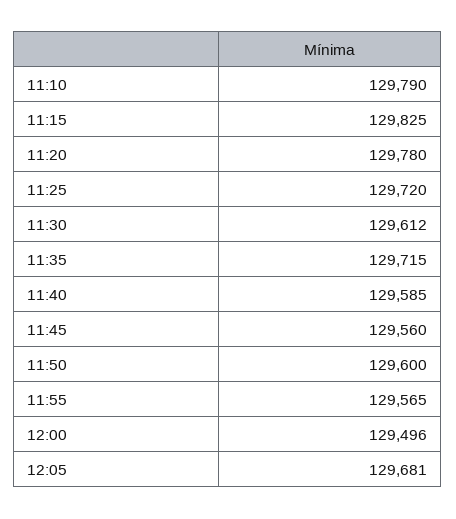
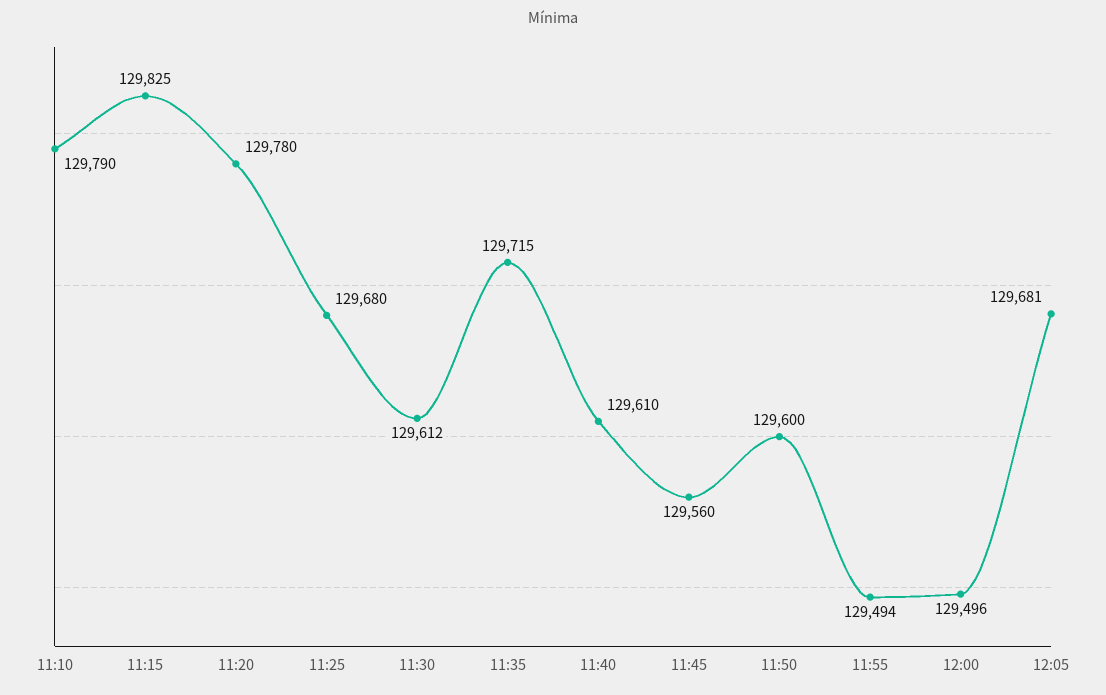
  {
    "11:10": 129790,
    "11:15": 129825,
    "11:20": 129780,
-   "11:25": 129720,
+   "11:25": 129680,
    "11:30": 129612,
    "11:35": 129715,
-   "11:40": 129585,
+   "11:40": 129610,
    "11:45": 129560,
    "11:50": 129600,
-   "11:55": 129565,
+   "11:55": 129494,
    "12:00": 129496,
    "12:05": 129681
  }

